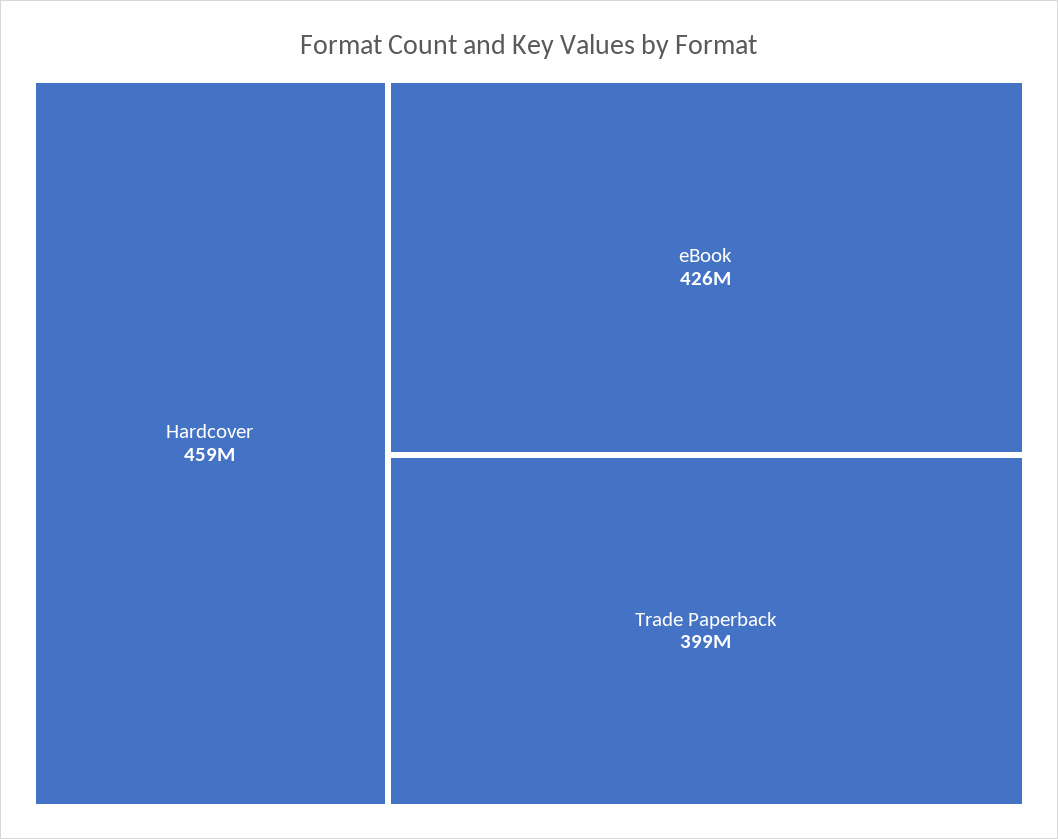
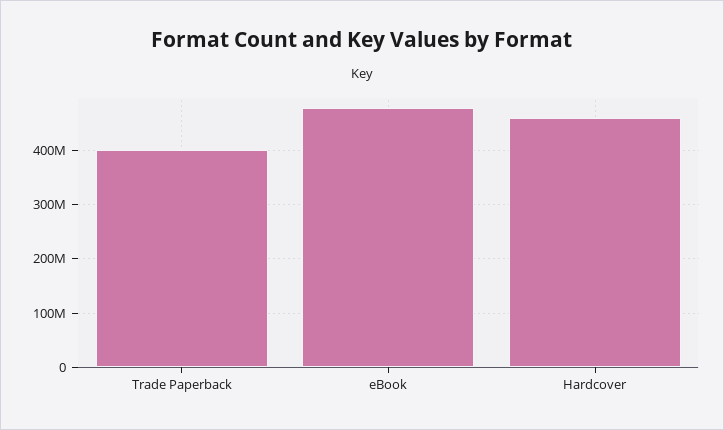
  {
    "Hardcover": 459000000,
-   "eBook": 426000000,
+   "eBook": 480000000,
    "Trade Paperback": 399000000
  }

